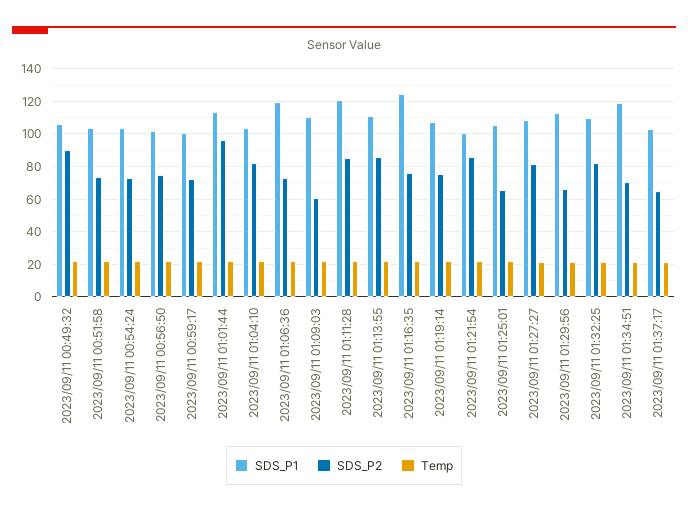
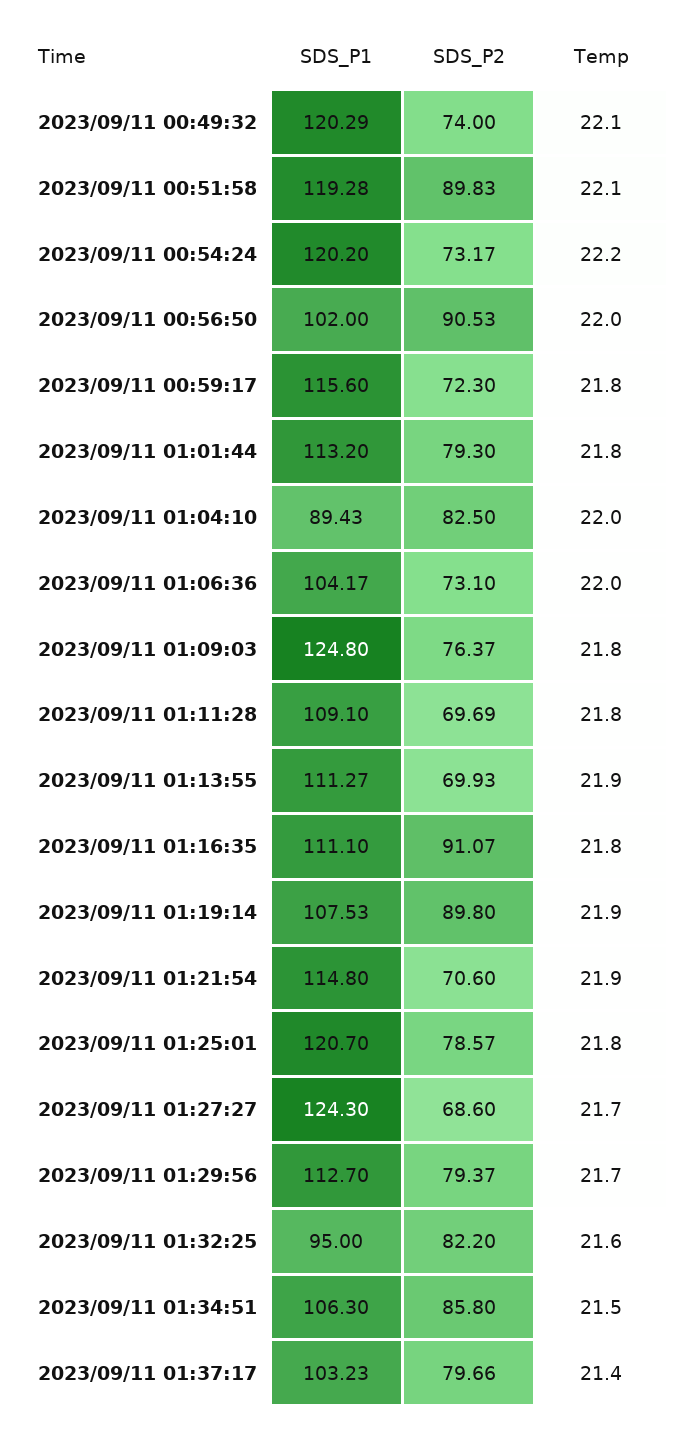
  {
    "SDS_P1": {
-     "2023/09/11 00:49:32": 105,
+     "2023/09/11 00:49:32": 120.29,
-     "2023/09/11 00:51:58": 105,
+     "2023/09/11 00:51:58": 119.28,
-     "2023/09/11 00:54:24": 105,
+     "2023/09/11 00:54:24": 120.2,
      "2023/09/11 00:56:50": 102,
-     "2023/09/11 00:59:17": 100,
+     "2023/09/11 00:59:17": 115.6,
      "2023/09/11 01:01:44": 113.2,
-     "2023/09/11 01:04:10": 105,
+     "2023/09/11 01:04:10": 89.43,
-     "2023/09/11 01:06:36": 120,
+     "2023/09/11 01:06:36": 104.17,
-     "2023/09/11 01:09:03": 110,
+     "2023/09/11 01:09:03": 124.8,
-     "2023/09/11 01:11:28": 120,
+     "2023/09/11 01:11:28": 109.1,
      "2023/09/11 01:13:55": 111.27,
-     "2023/09/11 01:16:35": 125,
+     "2023/09/11 01:16:35": 111.1,
      "2023/09/11 01:19:14": 107.53,
-     "2023/09/11 01:21:54": 100,
+     "2023/09/11 01:21:54": 114.8,
-     "2023/09/11 01:25:01": 105,
+     "2023/09/11 01:25:01": 120.7,
-     "2023/09/11 01:27:27": 110,
+     "2023/09/11 01:27:27": 124.3,
      "2023/09/11 01:29:56": 112.7,
-     "2023/09/11 01:32:25": 110,
+     "2023/09/11 01:32:25": 95,
-     "2023/09/11 01:34:51": 120,
+     "2023/09/11 01:34:51": 106.3,
      "2023/09/11 01:37:17": 103.23
    },
    "SDS_P2": {
-     "2023/09/11 00:49:32": 90,
+     "2023/09/11 00:49:32": 74,
-     "2023/09/11 00:51:58": 75,
+     "2023/09/11 00:51:58": 89.83,
      "2023/09/11 00:54:24": 73.17,
-     "2023/09/11 00:56:50": 75,
+     "2023/09/11 00:56:50": 90.53,
      "2023/09/11 00:59:17": 72.3,
-     "2023/09/11 01:01:44": 95,
+     "2023/09/11 01:01:44": 79.3,
      "2023/09/11 01:04:10": 82.5,
      "2023/09/11 01:06:36": 73.1,
-     "2023/09/11 01:09:03": 60,
+     "2023/09/11 01:09:03": 76.37,
-     "2023/09/11 01:11:28": 85,
+     "2023/09/11 01:11:28": 69.69,
-     "2023/09/11 01:13:55": 85,
+     "2023/09/11 01:13:55": 69.93,
-     "2023/09/11 01:16:35": 75,
+     "2023/09/11 01:16:35": 91.07,
-     "2023/09/11 01:19:14": 75,
+     "2023/09/11 01:19:14": 89.8,
-     "2023/09/11 01:21:54": 85,
+     "2023/09/11 01:21:54": 70.6,
-     "2023/09/11 01:25:01": 65,
+     "2023/09/11 01:25:01": 78.57,
-     "2023/09/11 01:27:27": 80,
+     "2023/09/11 01:27:27": 68.6,
-     "2023/09/11 01:29:56": 65,
+     "2023/09/11 01:29:56": 79.37,
      "2023/09/11 01:32:25": 82.2,
-     "2023/09/11 01:34:51": 70,
+     "2023/09/11 01:34:51": 85.8,
-     "2023/09/11 01:37:17": 65
+     "2023/09/11 01:37:17": 79.66
    },
    "Temp": {
      "2023/09/11 00:49:32": 22.1,
      "2023/09/11 00:51:58": 22.1,
      "2023/09/11 00:54:24": 22.2,
      "2023/09/11 00:56:50": 22,
      "2023/09/11 00:59:17": 21.8,
      "2023/09/11 01:01:44": 21.8,
      "2023/09/11 01:04:10": 22,
      "2023/09/11 01:06:36": 22,
      "2023/09/11 01:09:03": 21.8,
      "2023/09/11 01:11:28": 21.8,
      "2023/09/11 01:13:55": 21.9,
      "2023/09/11 01:16:35": 21.8,
      "2023/09/11 01:19:14": 21.9,
      "2023/09/11 01:21:54": 21.9,
      "2023/09/11 01:25:01": 21.8,
      "2023/09/11 01:27:27": 21.7,
      "2023/09/11 01:29:56": 21.7,
      "2023/09/11 01:32:25": 21.6,
      "2023/09/11 01:34:51": 21.5,
      "2023/09/11 01:37:17": 21.4
    }
  }

